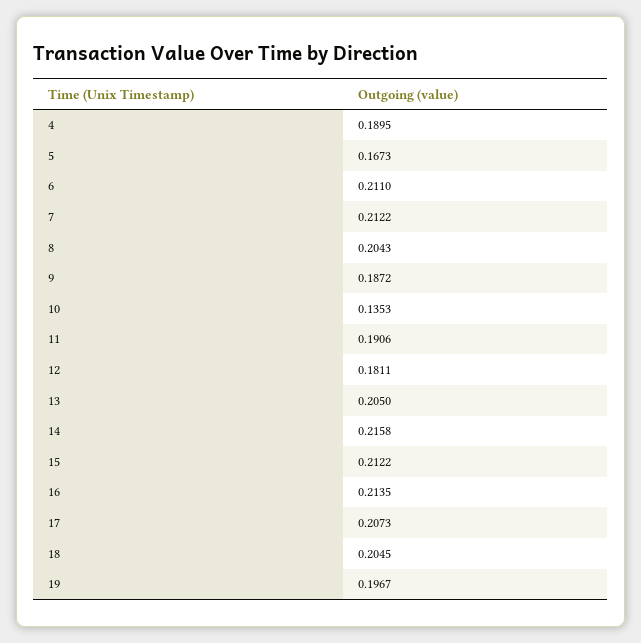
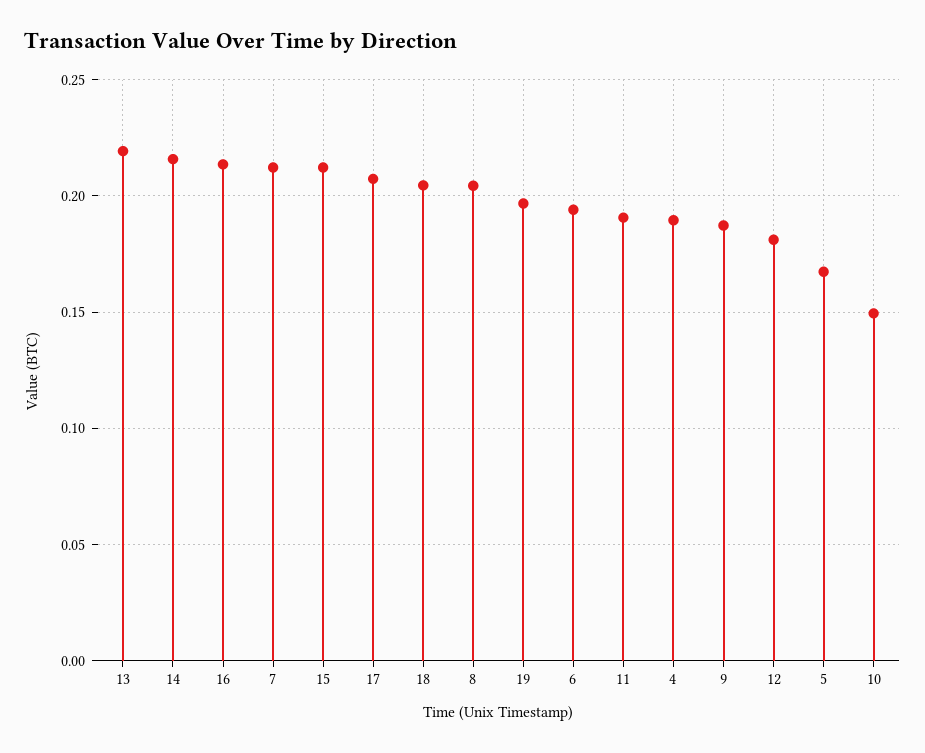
  {
    "4": 0.1895,
    "5": 0.1673,
-   "6": 0.211,
+   "6": 0.195,
    "7": 0.2122,
    "8": 0.2043,
    "9": 0.1872,
-   "10": 0.1353,
+   "10": 0.15,
    "11": 0.1906,
    "12": 0.1811,
-   "13": 0.205,
+   "13": 0.22,
    "14": 0.2158,
    "15": 0.2122,
    "16": 0.2135,
    "17": 0.2073,
    "18": 0.2045,
    "19": 0.1967
  }

